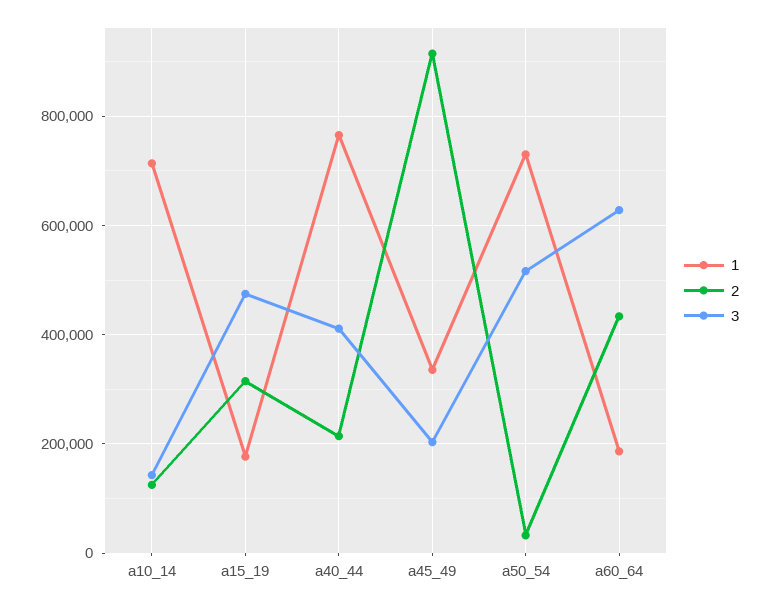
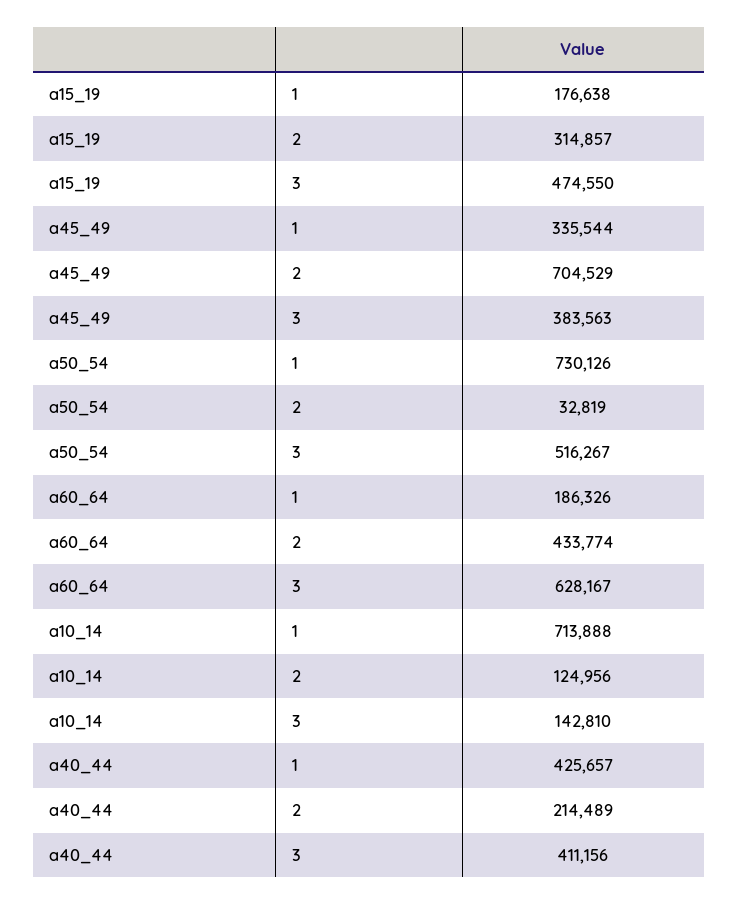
  {
    "1": {
      "a10_14": 713888,
      "a15_19": 176638,
-     "a40_44": 760000,
+     "a40_44": 425657,
      "a45_49": 335544,
      "a50_54": 730126,
      "a60_64": 186326
    },
    "2": {
      "a10_14": 124956,
      "a15_19": 314857,
      "a40_44": 214489,
-     "a45_49": 920000,
+     "a45_49": 704529,
      "a50_54": 32819,
      "a60_64": 433774
    },
    "3": {
      "a10_14": 142810,
      "a15_19": 474550,
      "a40_44": 411156,
-     "a45_49": 200000,
+     "a45_49": 383563,
      "a50_54": 516267,
      "a60_64": 628167
    }
  }

